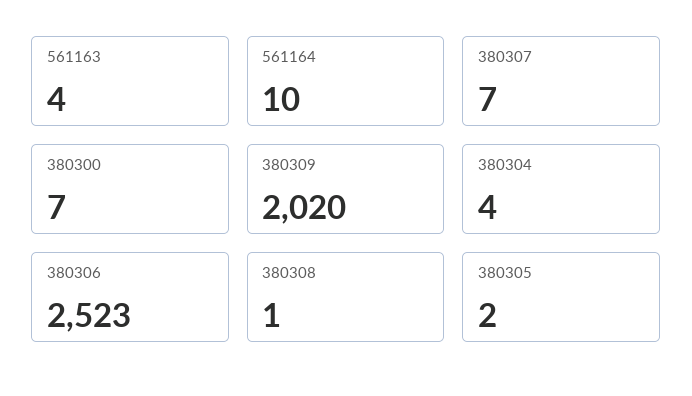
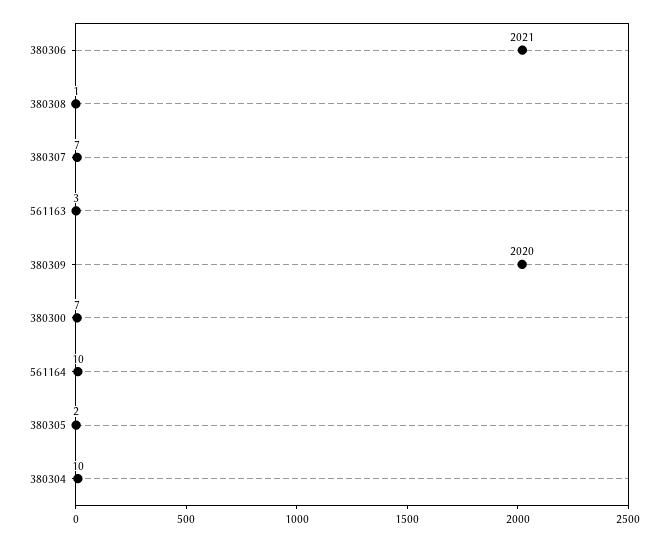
  {
-   "561163": 4,
+   "561163": 3,
    "561164": 10,
    "380307": 7,
    "380300": 7,
    "380309": 2020,
-   "380304": 4,
+   "380304": 10,
-   "380306": 2523,
+   "380306": 2021,
    "380308": 1,
    "380305": 2
  }

